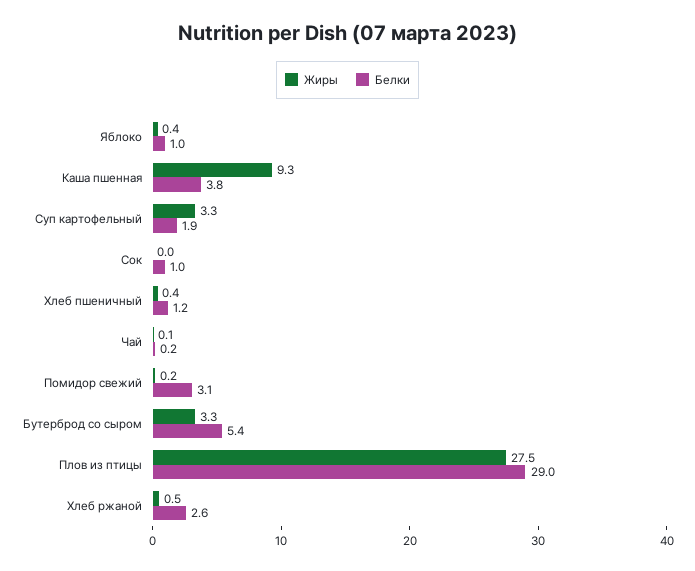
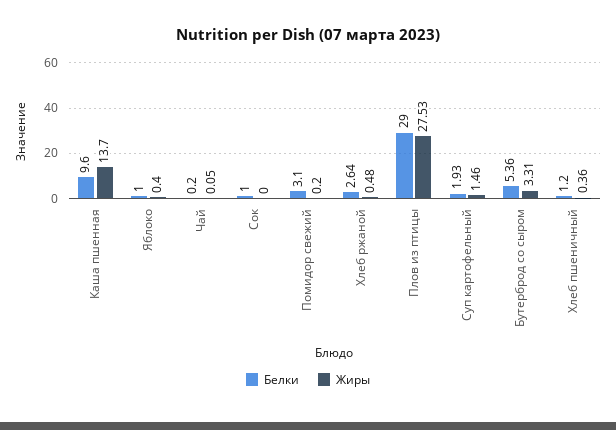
  {
    "Жиры": {
      "Яблоко": 0.4,
-     "Каша пшенная": 9.3,
+     "Каша пшенная": 13.7,
-     "Суп картофельный": 3.3,
+     "Суп картофельный": 1.46,
      "Сок": 0,
      "Хлеб пшеничный": 0.36,
      "Чай": 0.05,
      "Помидор свежий": 0.2,
      "Бутерброд со сыром": 3.31,
      "Плов из птицы": 27.53,
      "Хлеб ржаной": 0.48
    },
    "Белки": {
      "Яблоко": 1,
-     "Каша пшенная": 3.8,
+     "Каша пшенная": 9.6,
      "Суп картофельный": 1.93,
      "Сок": 1,
      "Хлеб пшеничный": 1.2,
      "Чай": 0.2,
      "Помидор свежий": 3.1,
      "Бутерброд со сыром": 5.36,
      "Плов из птицы": 29,
      "Хлеб ржаной": 2.64
    }
  }

